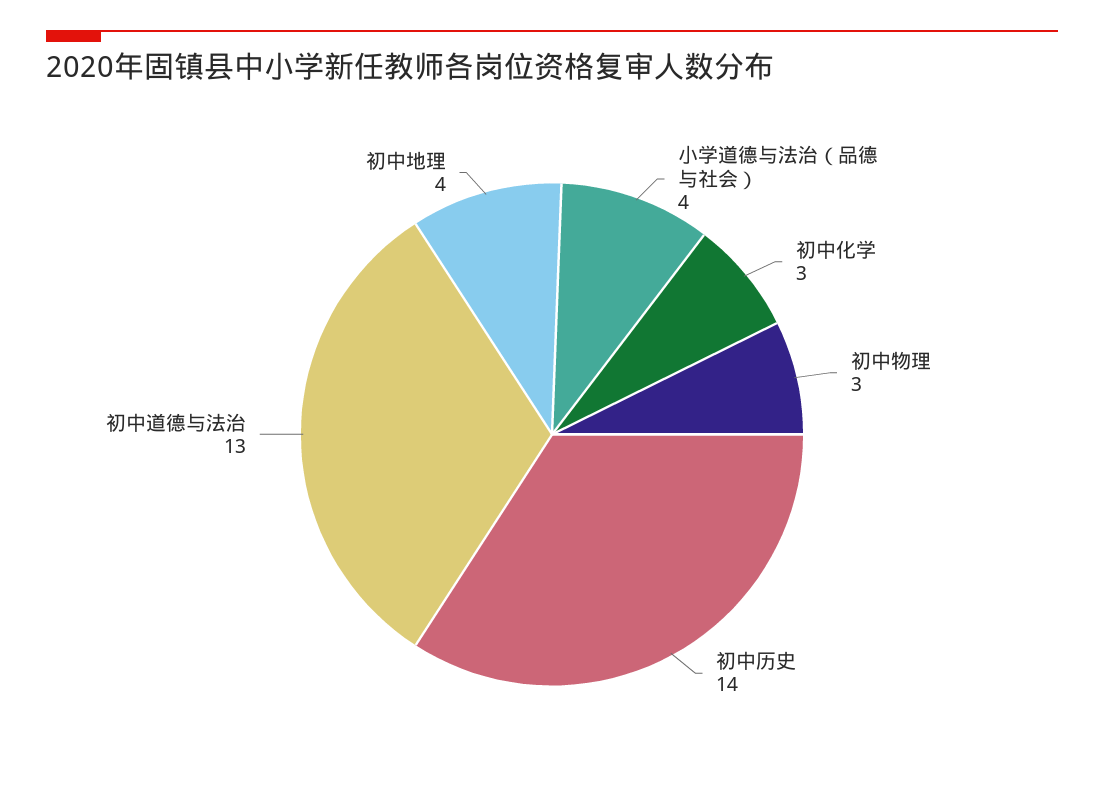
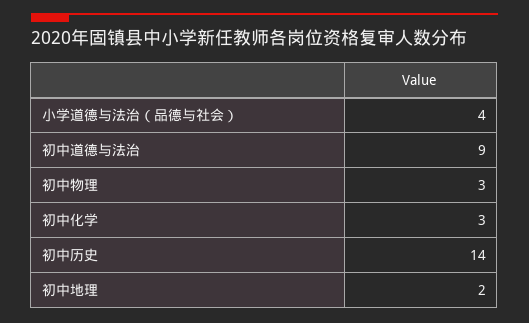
  {
    "小学道德与法治（品德与社会）": 4,
    "初中化学": 3,
    "初中物理": 3,
    "初中历史": 14,
-   "初中道德与法治": 13,
+   "初中道德与法治": 9,
-   "初中地理": 4
+   "初中地理": 2
  }

